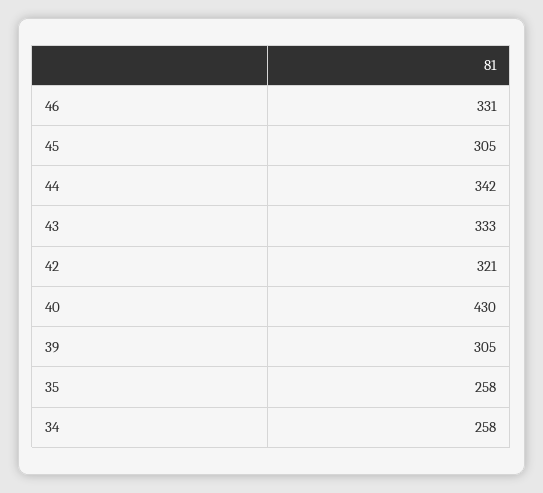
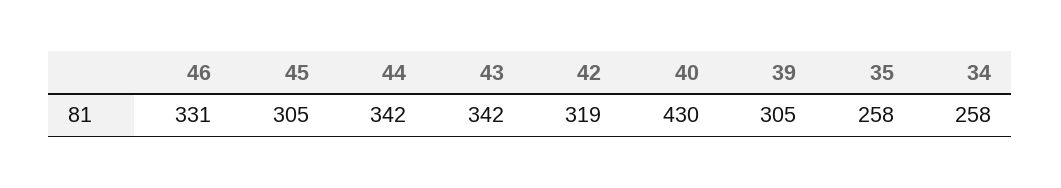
  {
    "46": 331,
    "45": 305,
    "44": 342,
-   "43": 333,
+   "43": 342,
-   "42": 321,
+   "42": 319,
    "40": 430,
    "39": 305,
    "35": 258,
    "34": 258
  }

